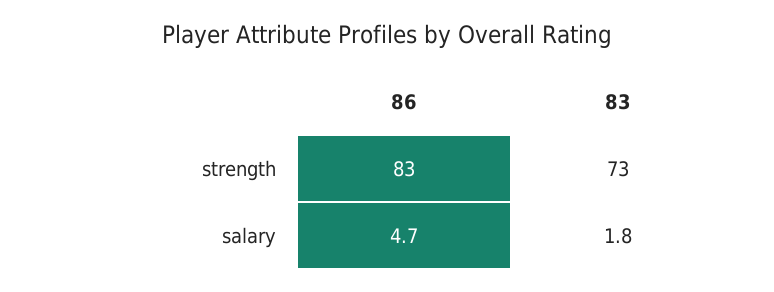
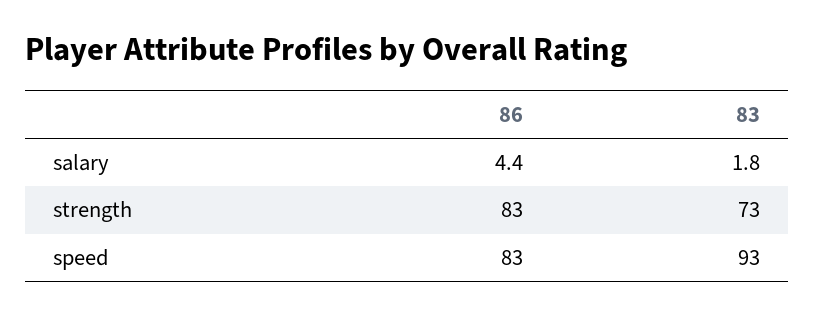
  {
    "86": {
      "strength": 83,
-     "salary": 4.7
+     "salary": 4.4,
+     "speed": 83
    },
    "83": {
      "strength": 73,
-     "salary": 1.8
+     "salary": 1.8,
+     "speed": 93
    }
  }

